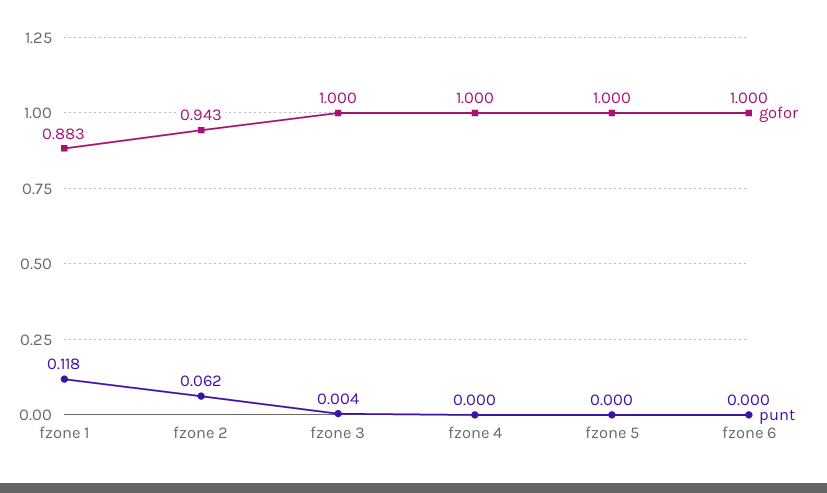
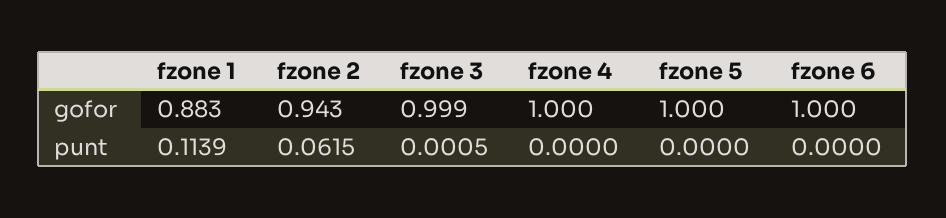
  {
    "gofor": {
      "fzone 1": 0.883,
      "fzone 2": 0.943,
-     "fzone 3": 1,
+     "fzone 3": 0.999,
      "fzone 4": 1,
      "fzone 5": 1,
      "fzone 6": 1
    },
    "punt": {
-     "fzone 1": 0.118,
+     "fzone 1": 0.1139,
      "fzone 2": 0.0615,
-     "fzone 3": 0.004,
+     "fzone 3": 0.0005,
      "fzone 4": 0,
      "fzone 5": 0,
      "fzone 6": 0
    }
  }

